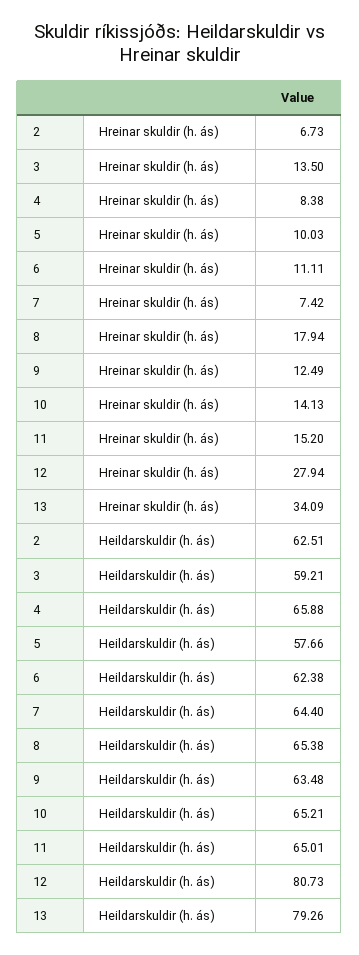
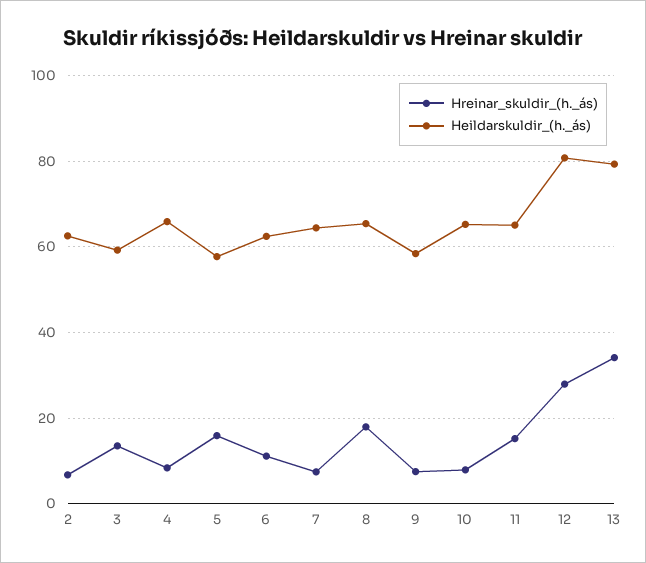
  {
    "Hreinar skuldir (h. ás)": {
      "2": 6.73,
      "3": 13.5,
      "4": 8.38,
-     "5": 10.03,
+     "5": 16,
      "6": 11.11,
      "7": 7.42,
      "8": 17.94,
-     "9": 12.49,
+     "9": 8,
-     "10": 14.13,
+     "10": 8,
      "11": 15.2,
      "12": 27.94,
      "13": 34.09
    },
    "Heildarskuldir (h. ás)": {
      "2": 62.51,
      "3": 59.21,
      "4": 65.88,
      "5": 57.66,
      "6": 62.38,
      "7": 64.4,
      "8": 65.38,
-     "9": 63.48,
+     "9": 58,
      "10": 65.21,
      "11": 65.01,
      "12": 80.73,
      "13": 79.26
    }
  }

